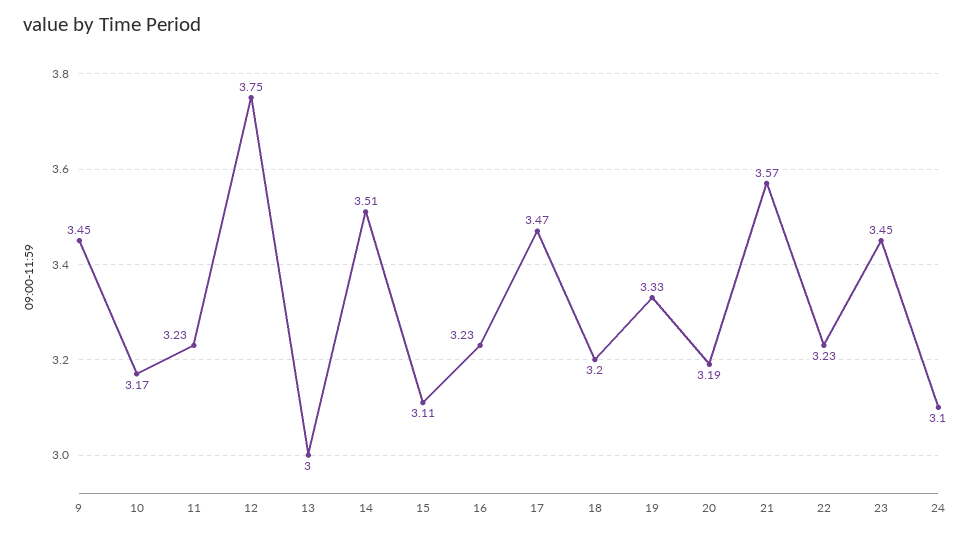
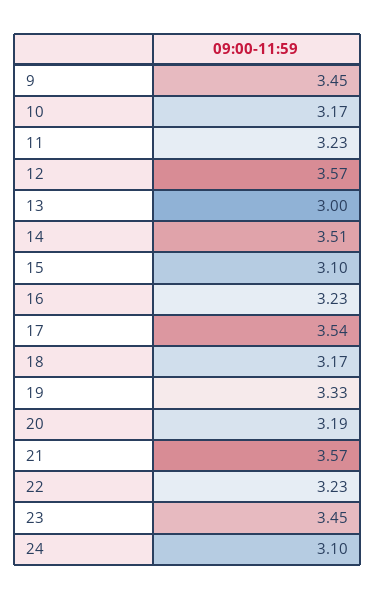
  {
    "9": 3.45,
    "10": 3.17,
    "11": 3.23,
-   "12": 3.75,
+   "12": 3.57,
    "13": 3,
    "14": 3.51,
-   "15": 3.11,
+   "15": 3.1,
    "16": 3.23,
-   "17": 3.47,
+   "17": 3.54,
-   "18": 3.2,
+   "18": 3.17,
    "19": 3.33,
    "20": 3.19,
    "21": 3.57,
    "22": 3.23,
    "23": 3.45,
    "24": 3.1
  }

